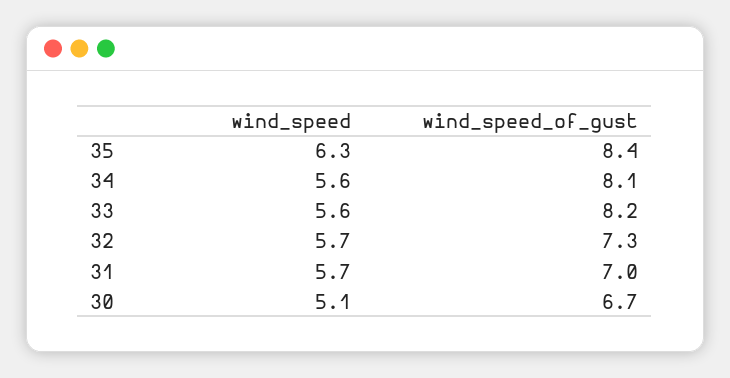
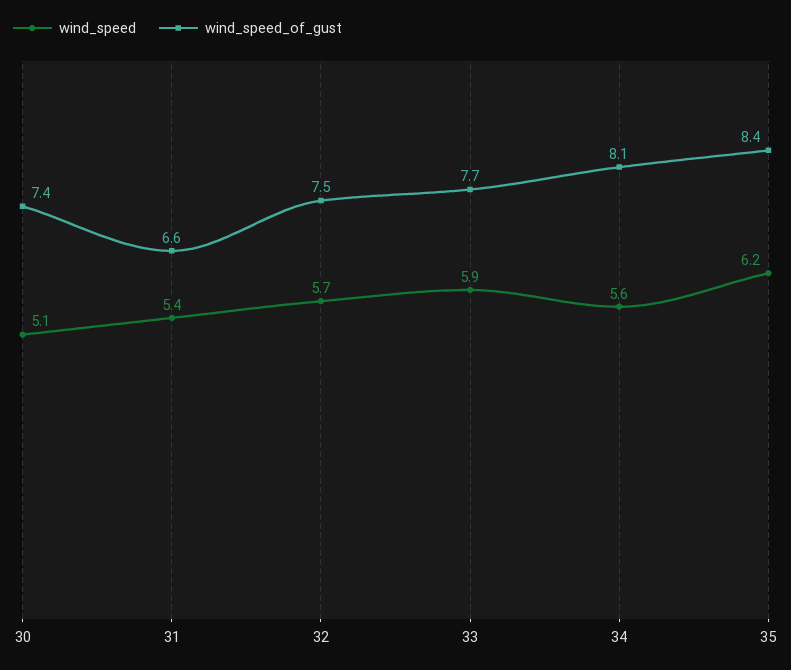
  {
    "wind_speed": {
-     "35": 6.3,
+     "35": 6.2,
      "34": 5.6,
-     "33": 5.6,
+     "33": 5.9,
      "32": 5.7,
-     "31": 5.7,
+     "31": 5.4,
      "30": 5.1
    },
    "wind_speed_of_gust": {
      "35": 8.4,
      "34": 8.1,
-     "33": 8.2,
+     "33": 7.7,
-     "32": 7.3,
+     "32": 7.5,
-     "31": 7,
+     "31": 6.6,
-     "30": 6.7
+     "30": 7.4
    }
  }

